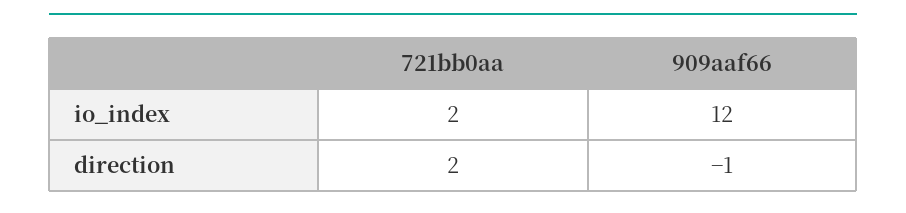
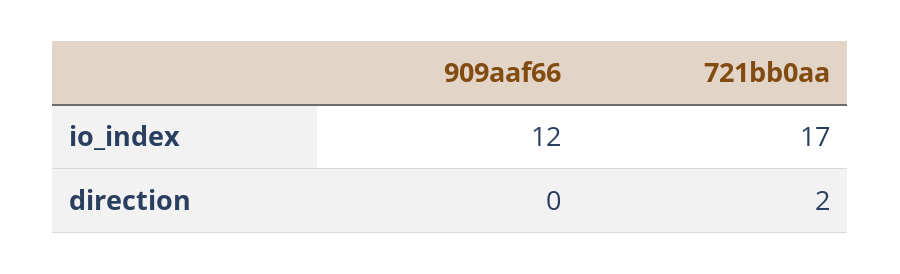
  {
    "721bb0aa": {
-     "io_index": 2,
+     "io_index": 17,
      "direction": 2
    },
    "909aaf66": {
      "io_index": 12,
-     "direction": -1
+     "direction": 0
    }
  }

